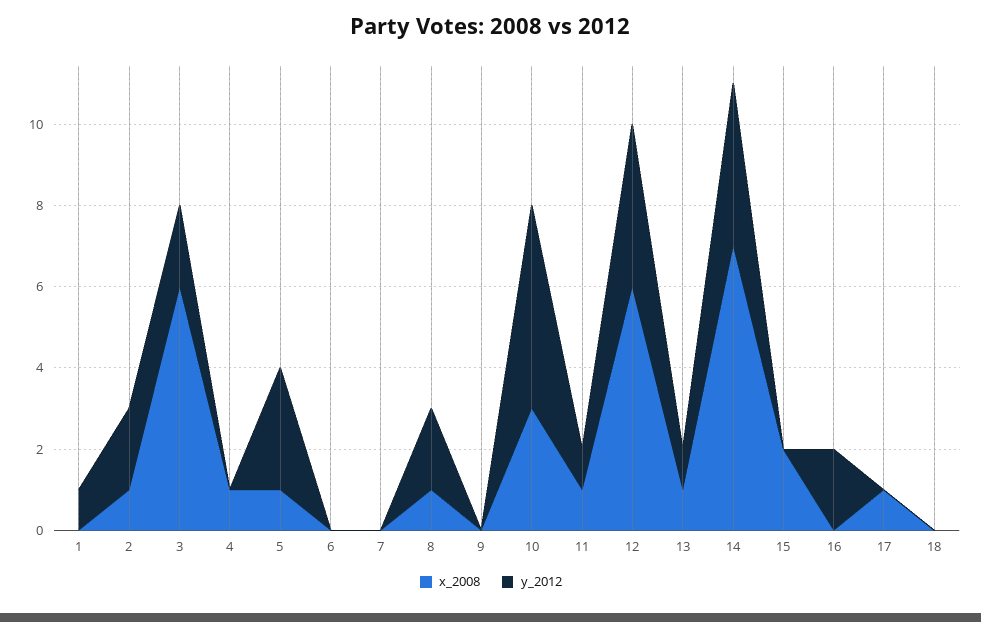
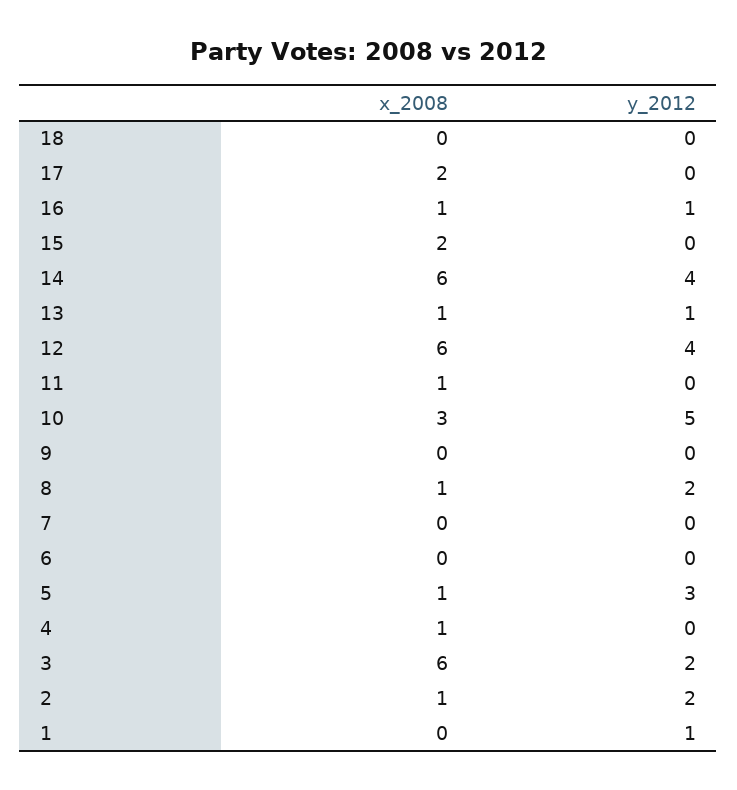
  {
    "x_2008": {
      "1": 0,
      "2": 1,
      "3": 6,
      "4": 1,
      "5": 1,
      "6": 0,
      "7": 0,
      "8": 1,
      "9": 0,
      "10": 3,
      "11": 1,
      "12": 6,
      "13": 1,
-     "14": 7,
+     "14": 6,
      "15": 2,
-     "16": 0,
+     "16": 1,
-     "17": 1,
+     "17": 2,
      "18": 0
    },
    "y_2012": {
      "1": 1,
      "2": 2,
      "3": 2,
      "4": 0,
      "5": 3,
      "6": 0,
      "7": 0,
      "8": 2,
      "9": 0,
      "10": 5,
-     "11": 1,
+     "11": 0,
      "12": 4,
      "13": 1,
      "14": 4,
      "15": 0,
-     "16": 2,
+     "16": 1,
      "17": 0,
      "18": 0
    }
  }

